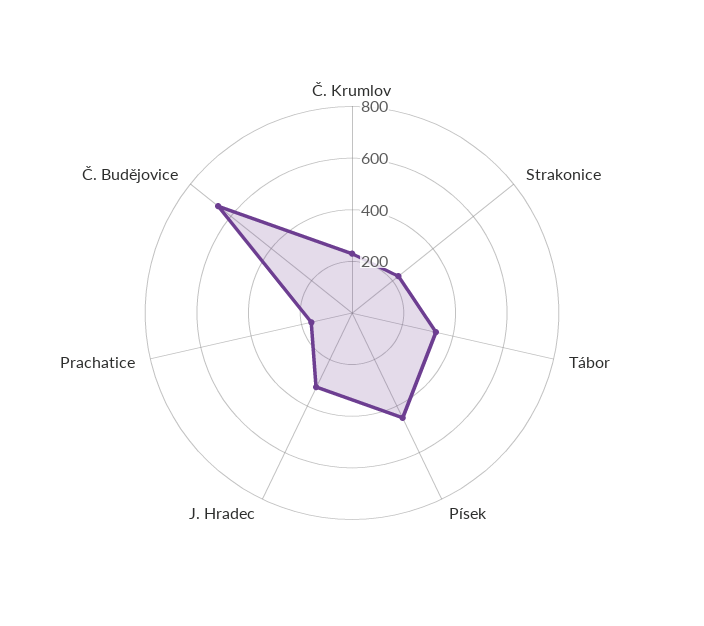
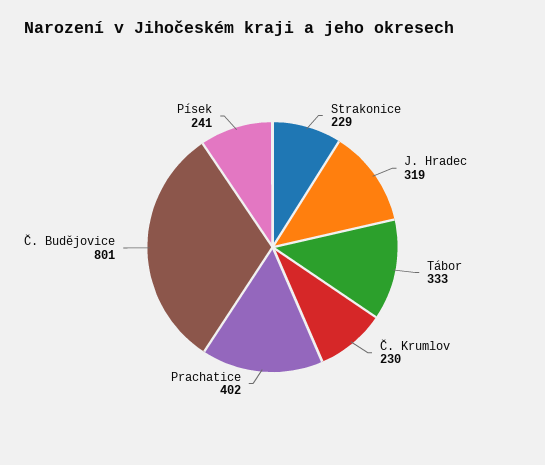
  {
    "Č. Krumlov": 230,
    "Strakonice": 229,
    "Tábor": 333,
-   "Písek": 450,
+   "Písek": 241,
    "J. Hradec": 319,
-   "Prachatice": 150,
+   "Prachatice": 402,
-   "Č. Budějovice": 650
+   "Č. Budějovice": 801
  }

